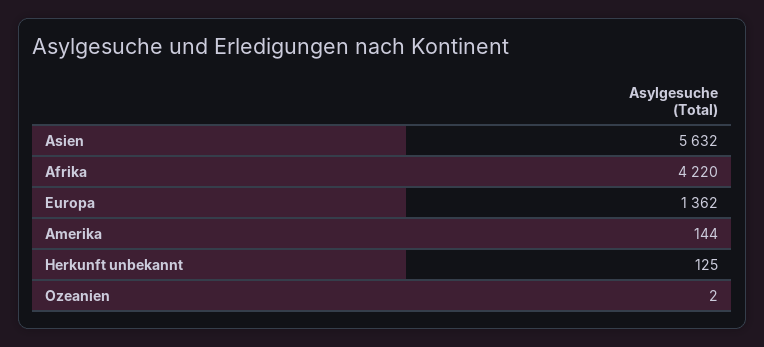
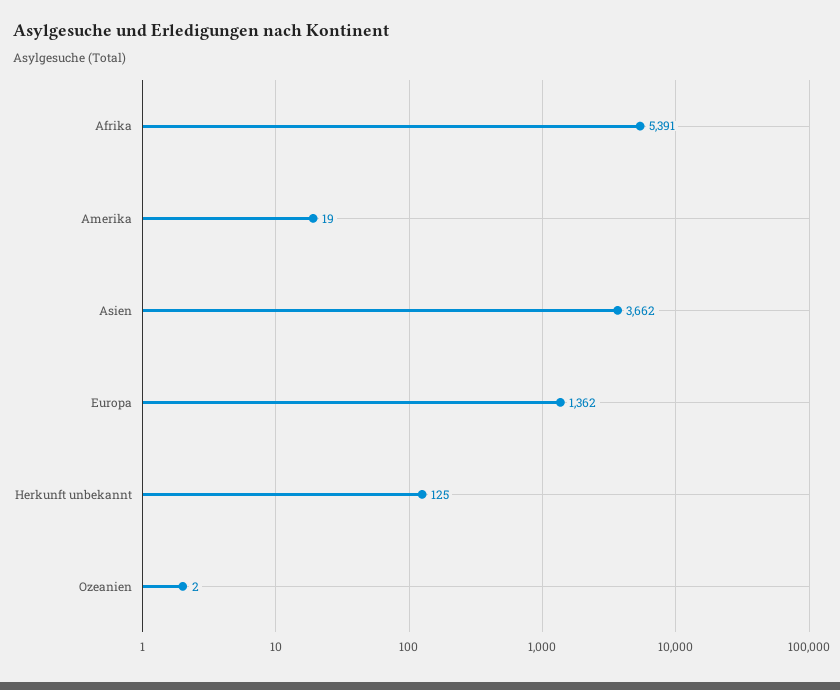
  {
-   "Asien": 5632,
+   "Asien": 3662,
-   "Afrika": 4220,
+   "Afrika": 5391,
    "Europa": 1362,
-   "Amerika": 144,
+   "Amerika": 19,
    "Herkunft unbekannt": 125,
    "Ozeanien": 2
  }

